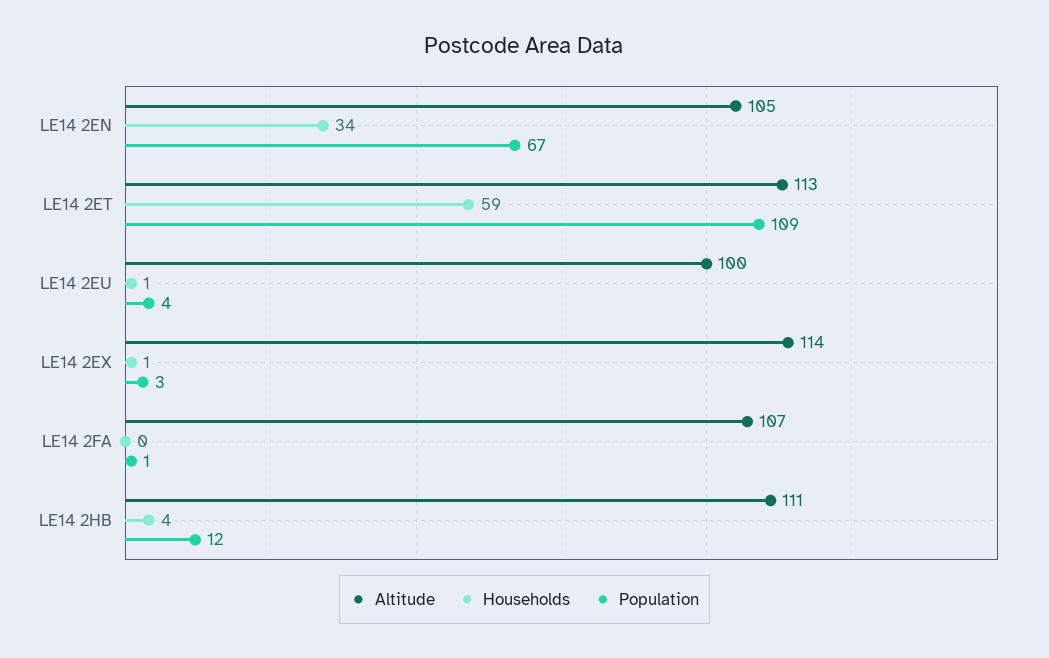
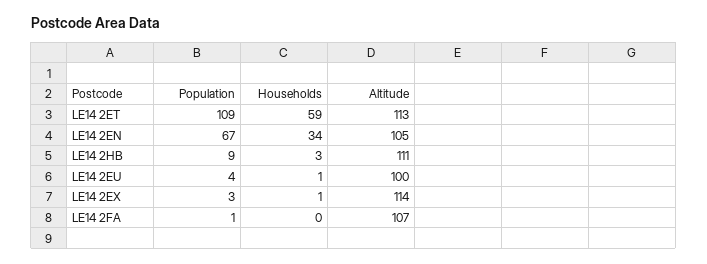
  {
    "Altitude": {
      "LE14 2EN": 105,
      "LE14 2ET": 113,
      "LE14 2EU": 100,
      "LE14 2EX": 114,
      "LE14 2FA": 107,
      "LE14 2HB": 111
    },
    "Households": {
      "LE14 2EN": 34,
      "LE14 2ET": 59,
      "LE14 2EU": 1,
      "LE14 2EX": 1,
      "LE14 2FA": 0,
-     "LE14 2HB": 4
+     "LE14 2HB": 3
    },
    "Population": {
      "LE14 2EN": 67,
      "LE14 2ET": 109,
      "LE14 2EU": 4,
      "LE14 2EX": 3,
      "LE14 2FA": 1,
-     "LE14 2HB": 12
+     "LE14 2HB": 9
    }
  }

